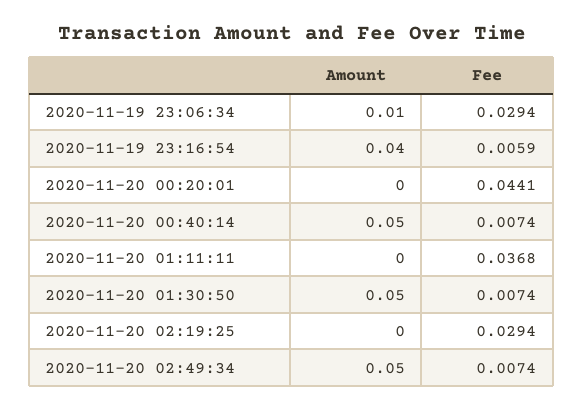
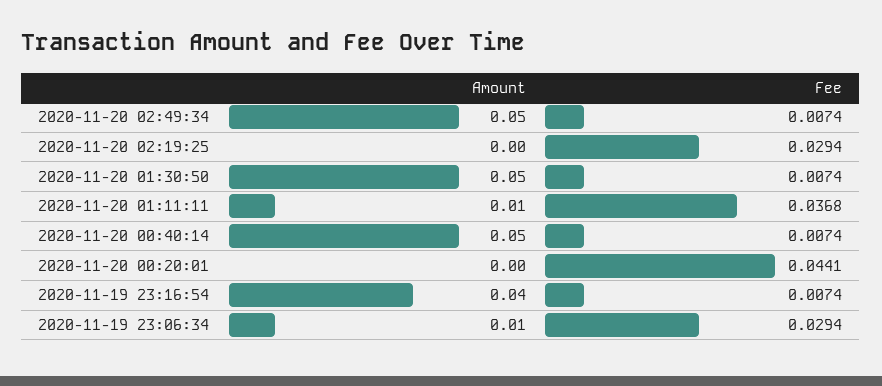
  {
    "Amount": {
      "2020-11-19 23:06:34": 0.01,
      "2020-11-19 23:16:54": 0.04,
      "2020-11-20 00:20:01": 0,
      "2020-11-20 00:40:14": 0.05,
-     "2020-11-20 01:11:11": 0,
+     "2020-11-20 01:11:11": 0.01,
      "2020-11-20 01:30:50": 0.05,
      "2020-11-20 02:19:25": 0,
      "2020-11-20 02:49:34": 0.05
    },
    "Fee": {
      "2020-11-19 23:06:34": 0.0294,
-     "2020-11-19 23:16:54": 0.0059,
+     "2020-11-19 23:16:54": 0.0074,
      "2020-11-20 00:20:01": 0.0441,
      "2020-11-20 00:40:14": 0.0074,
      "2020-11-20 01:11:11": 0.0368,
      "2020-11-20 01:30:50": 0.0074,
      "2020-11-20 02:19:25": 0.0294,
      "2020-11-20 02:49:34": 0.0074
    }
  }

